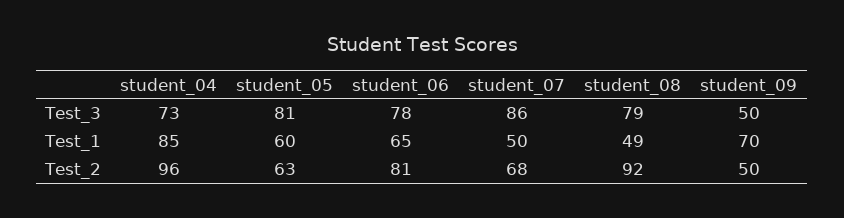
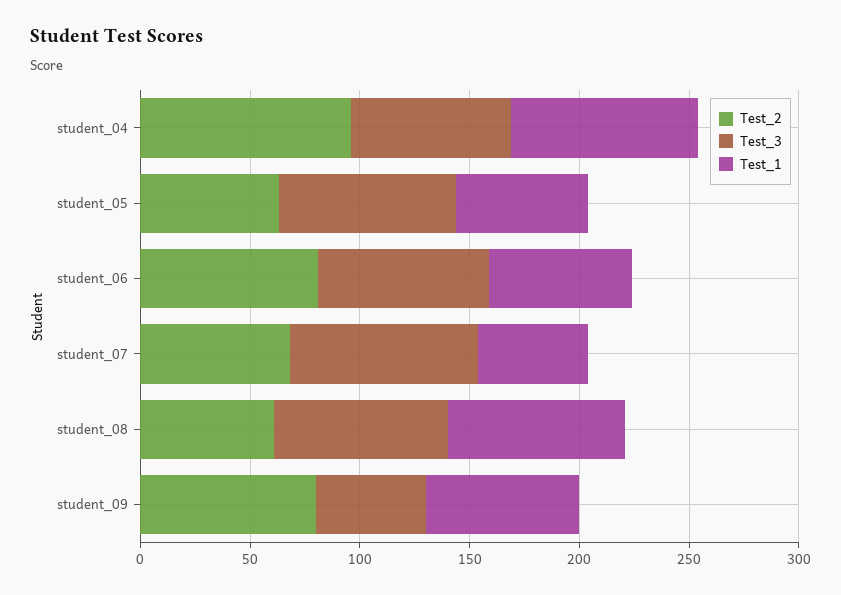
  {
    "Test_3": {
      "student_04": 73,
      "student_05": 81,
      "student_06": 78,
      "student_07": 86,
      "student_08": 79,
      "student_09": 50
    },
    "Test_1": {
      "student_04": 85,
      "student_05": 60,
      "student_06": 65,
      "student_07": 50,
-     "student_08": 49,
+     "student_08": 80,
      "student_09": 70
    },
    "Test_2": {
      "student_04": 96,
      "student_05": 63,
      "student_06": 81,
      "student_07": 68,
-     "student_08": 92,
+     "student_08": 60,
-     "student_09": 50
+     "student_09": 80
    }
  }

